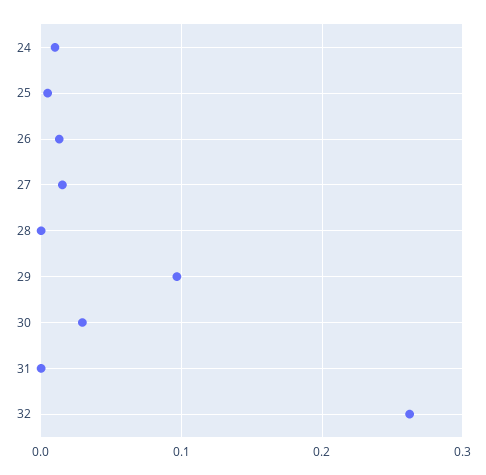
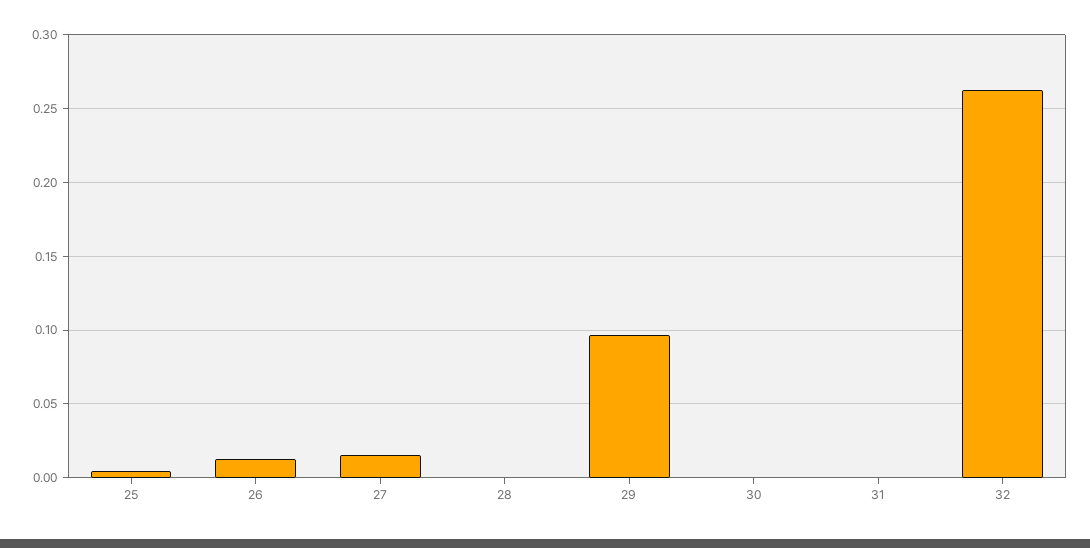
  {
-   "24": 0.01,
    "25": 0.005,
    "26": 0.015,
    "27": 0.015,
    "28": 0,
    "29": 0.095,
-   "30": 0.03,
+   "30": 0,
    "31": 0,
    "32": 0.26
  }

